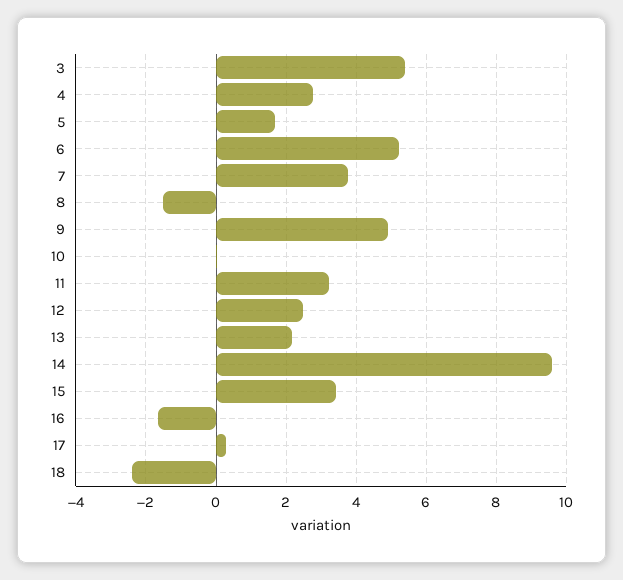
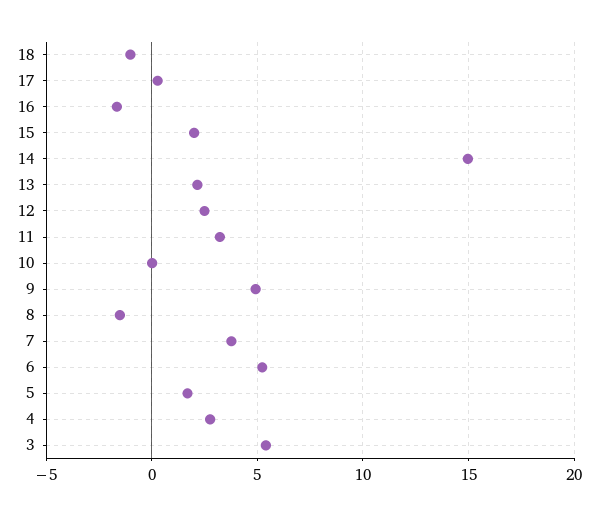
  {
    "3": 5.4,
    "4": 2.8,
    "5": 1.6,
    "6": 5.2,
    "7": 3.8,
    "8": -1.6,
    "9": 5,
    "10": 0,
    "11": 3.2,
    "12": 2.4,
    "13": 2.2,
-   "14": 9.6,
+   "14": 15,
-   "15": 3.4,
+   "15": 2,
    "16": -1.6,
    "17": 0.2,
-   "18": -2.4
+   "18": -1
  }

